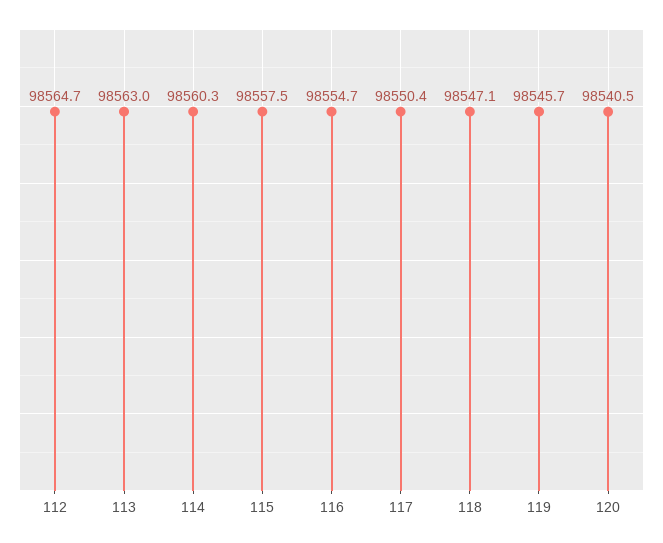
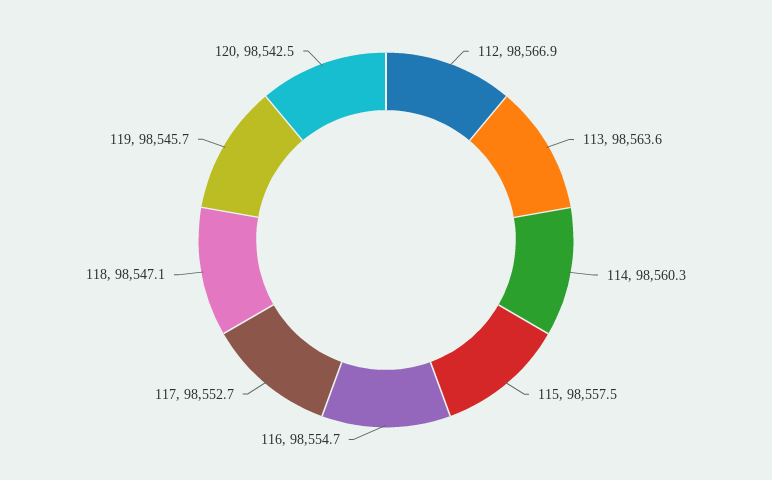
  {
-   "112": 98564.7,
+   "112": 98566.9,
-   "113": 98563,
+   "113": 98563.6,
    "114": 98560.3,
    "115": 98557.5,
    "116": 98554.7,
-   "117": 98550.4,
+   "117": 98552.7,
    "118": 98547.1,
    "119": 98545.7,
-   "120": 98540.5
+   "120": 98542.5
  }

